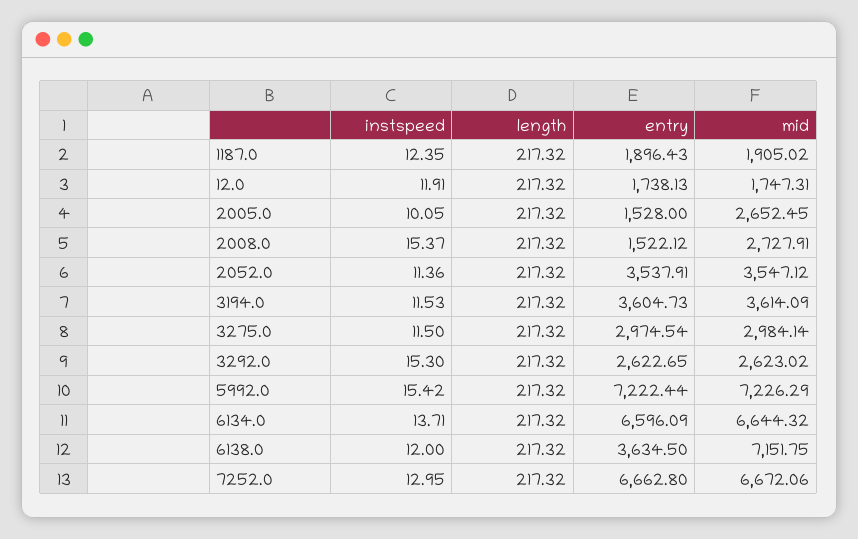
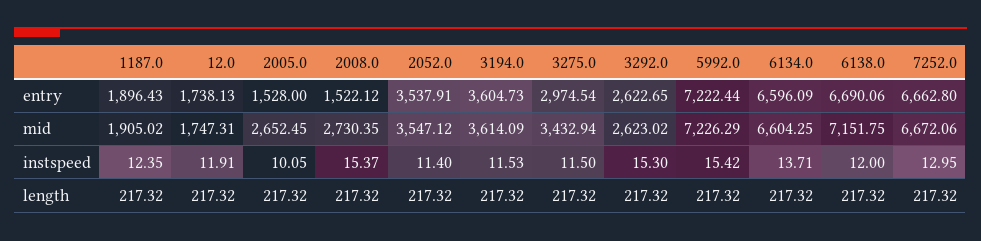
  {
    "instspeed": {
      "1187.0": 12.35,
      "12.0": 11.91,
      "2005.0": 10.05,
      "2008.0": 15.37,
-     "2052.0": 11.36,
+     "2052.0": 11.4,
      "3194.0": 11.53,
      "3275.0": 11.5,
      "3292.0": 15.3,
      "5992.0": 15.42,
      "6134.0": 13.71,
      "6138.0": 12,
      "7252.0": 12.95
    },
    "length": {
      "1187.0": 217.32,
      "12.0": 217.32,
      "2005.0": 217.32,
      "2008.0": 217.32,
      "2052.0": 217.32,
      "3194.0": 217.32,
      "3275.0": 217.32,
      "3292.0": 217.32,
      "5992.0": 217.32,
      "6134.0": 217.32,
      "6138.0": 217.32,
      "7252.0": 217.32
    },
    "entry": {
      "1187.0": 1896.43,
      "12.0": 1738.13,
      "2005.0": 1528,
      "2008.0": 1522.12,
      "2052.0": 3537.91,
      "3194.0": 3604.73,
      "3275.0": 2974.54,
      "3292.0": 2622.65,
      "5992.0": 7222.44,
      "6134.0": 6596.09,
-     "6138.0": 3634.5,
+     "6138.0": 6690.06,
      "7252.0": 6662.8
    },
    "mid": {
      "1187.0": 1905.02,
      "12.0": 1747.31,
      "2005.0": 2652.45,
-     "2008.0": 2727.91,
+     "2008.0": 2730.35,
      "2052.0": 3547.12,
      "3194.0": 3614.09,
-     "3275.0": 2984.14,
+     "3275.0": 3432.94,
      "3292.0": 2623.02,
      "5992.0": 7226.29,
-     "6134.0": 6644.32,
+     "6134.0": 6604.25,
      "6138.0": 7151.75,
      "7252.0": 6672.06
    }
  }

